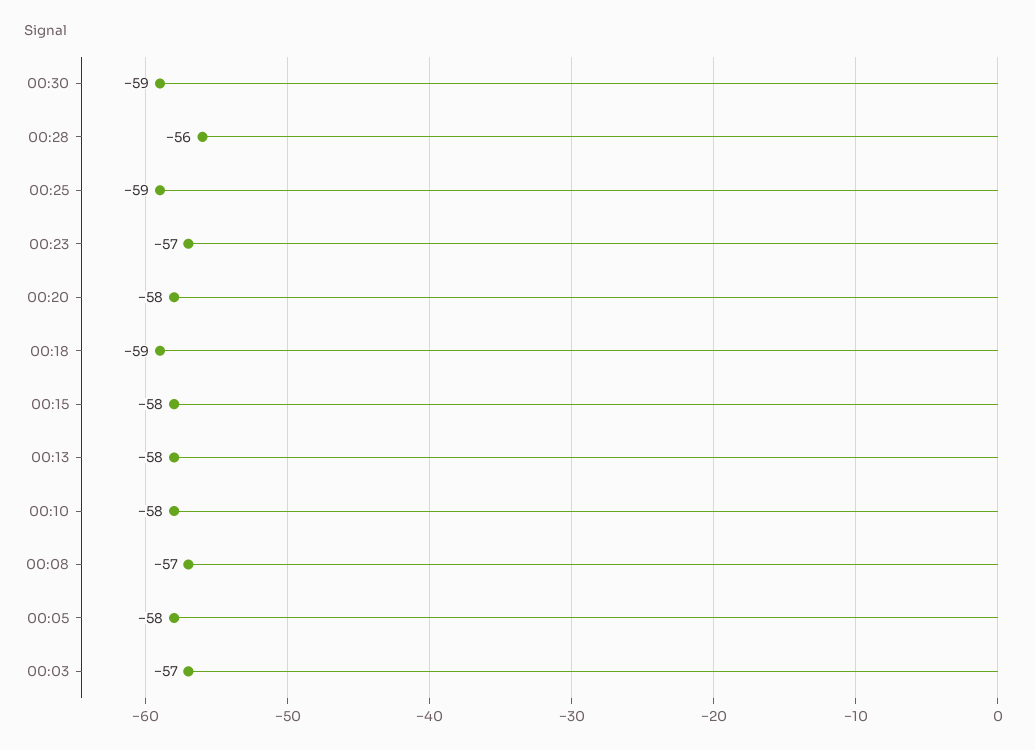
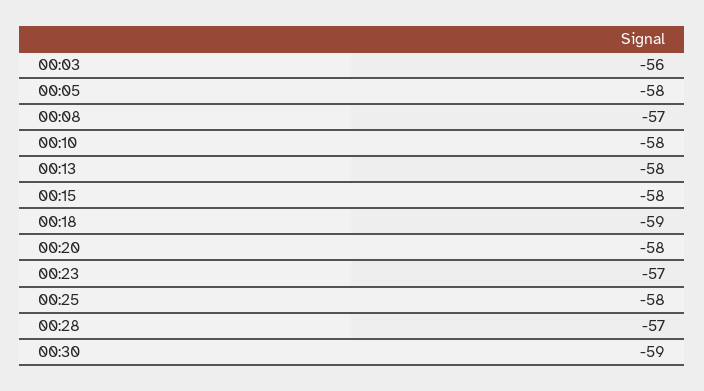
  {
    "00:30": -59,
-   "00:28": -56,
+   "00:28": -57,
-   "00:25": -59,
+   "00:25": -58,
    "00:23": -57,
    "00:20": -58,
    "00:18": -59,
    "00:15": -58,
    "00:13": -58,
    "00:10": -58,
    "00:08": -57,
    "00:05": -58,
-   "00:03": -57
+   "00:03": -56
  }

